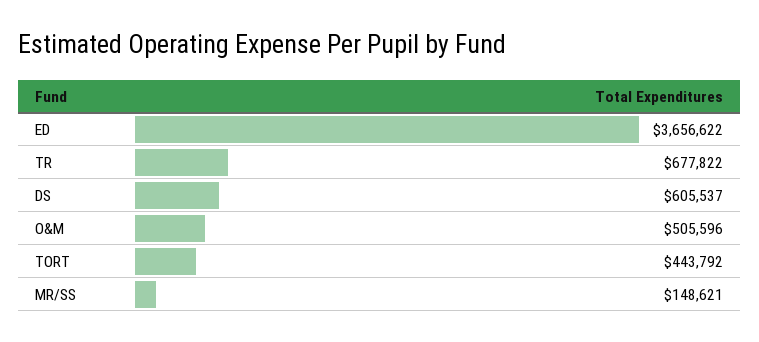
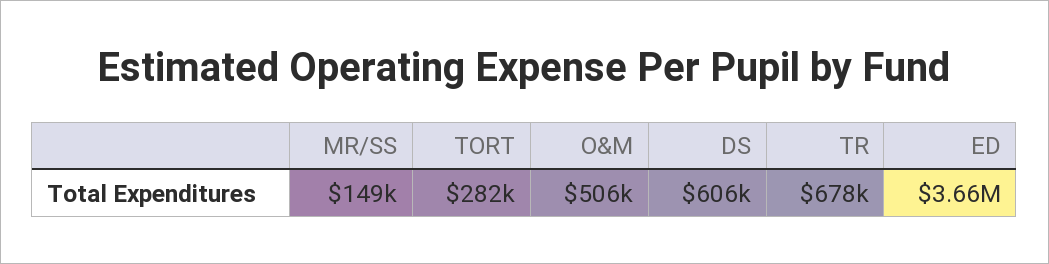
  {
    "ED": 3656622,
    "TR": 677822,
    "DS": 605537,
    "O&M": 505596,
-   "TORT": 443792,
+   "TORT": 282000,
    "MR/SS": 148621
  }

